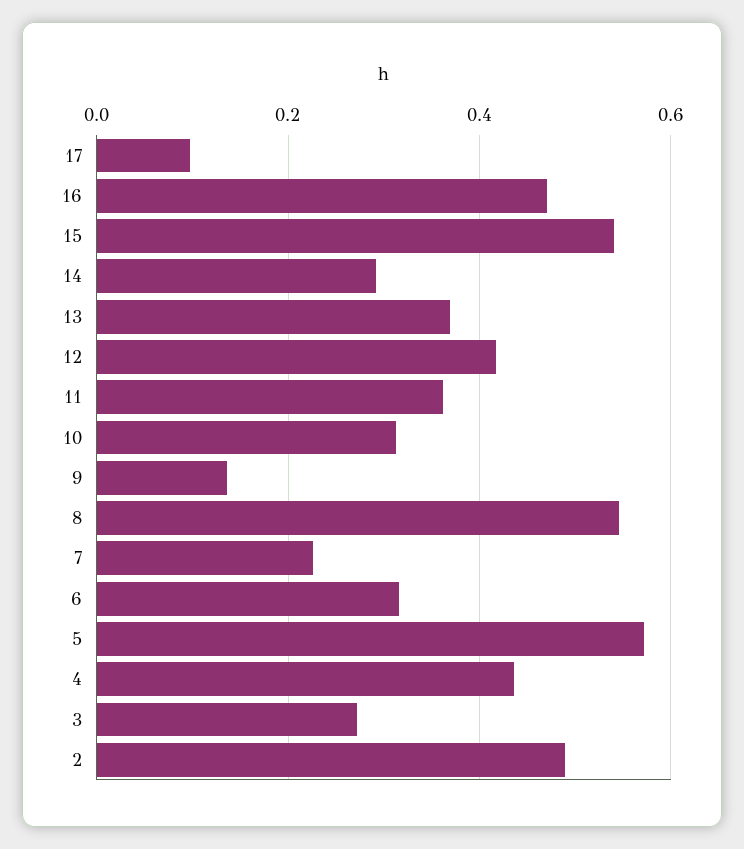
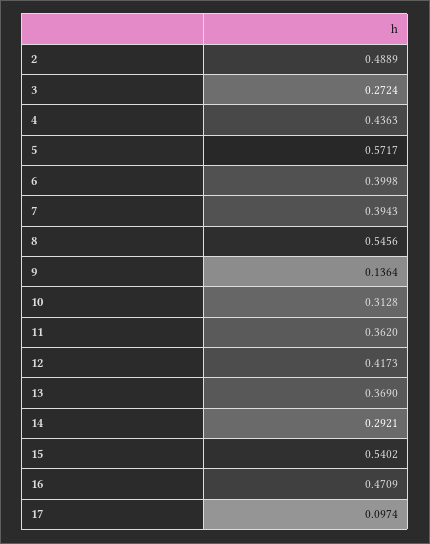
  {
    "17": 0.0974,
    "16": 0.4709,
    "15": 0.5402,
    "14": 0.2921,
    "13": 0.369,
    "12": 0.4173,
    "11": 0.362,
    "10": 0.3128,
    "9": 0.1364,
    "8": 0.5456,
-   "7": 0.22,
+   "7": 0.3943,
-   "6": 0.32,
+   "6": 0.3998,
    "5": 0.5717,
    "4": 0.4363,
    "3": 0.2724,
    "2": 0.4889
  }

